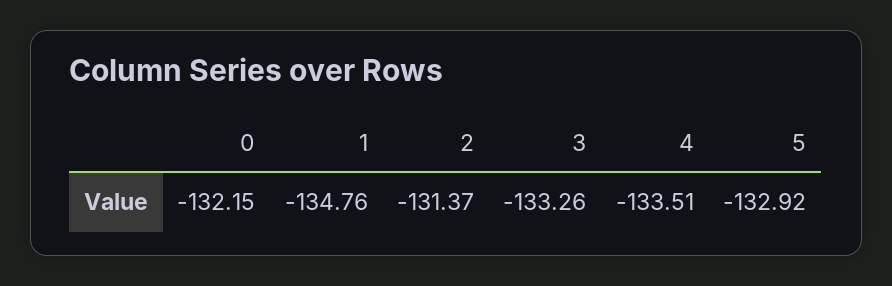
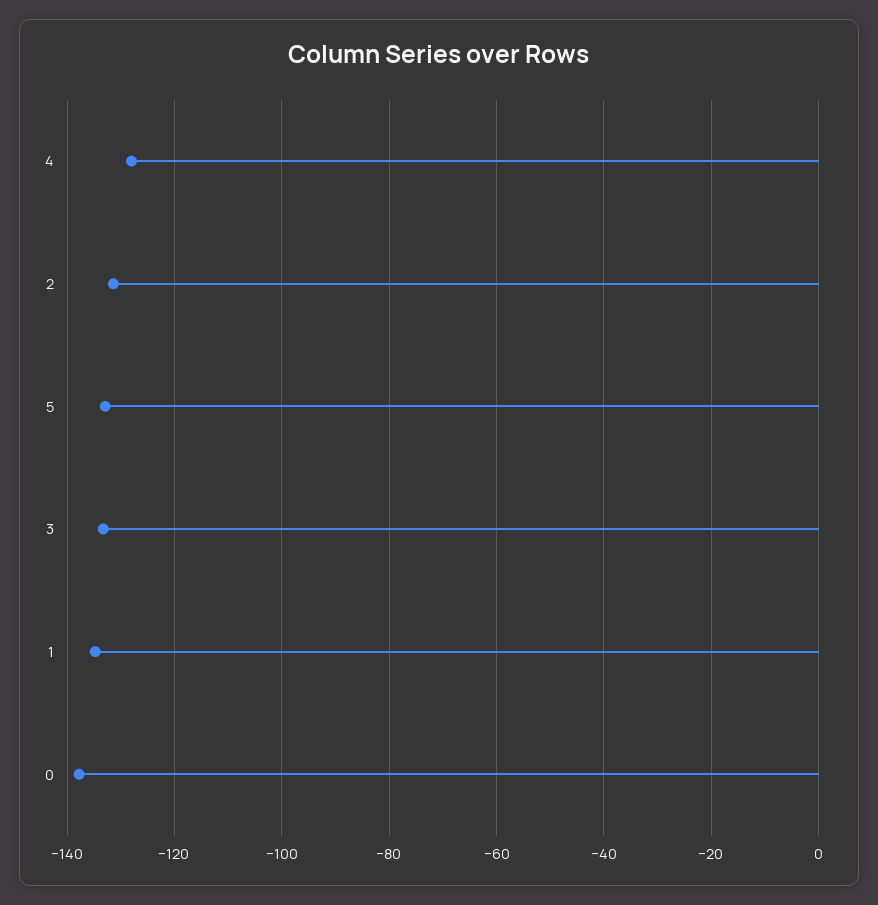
  {
-   "0": -132.15,
+   "0": -138,
    "1": -134.76,
    "2": -131.37,
    "3": -133.26,
-   "4": -133.51,
+   "4": -128,
    "5": -132.92
  }

